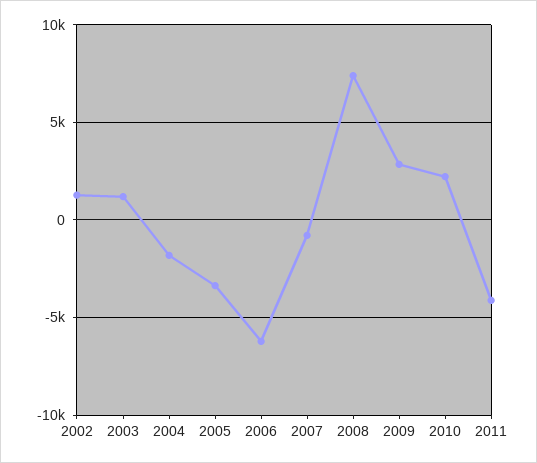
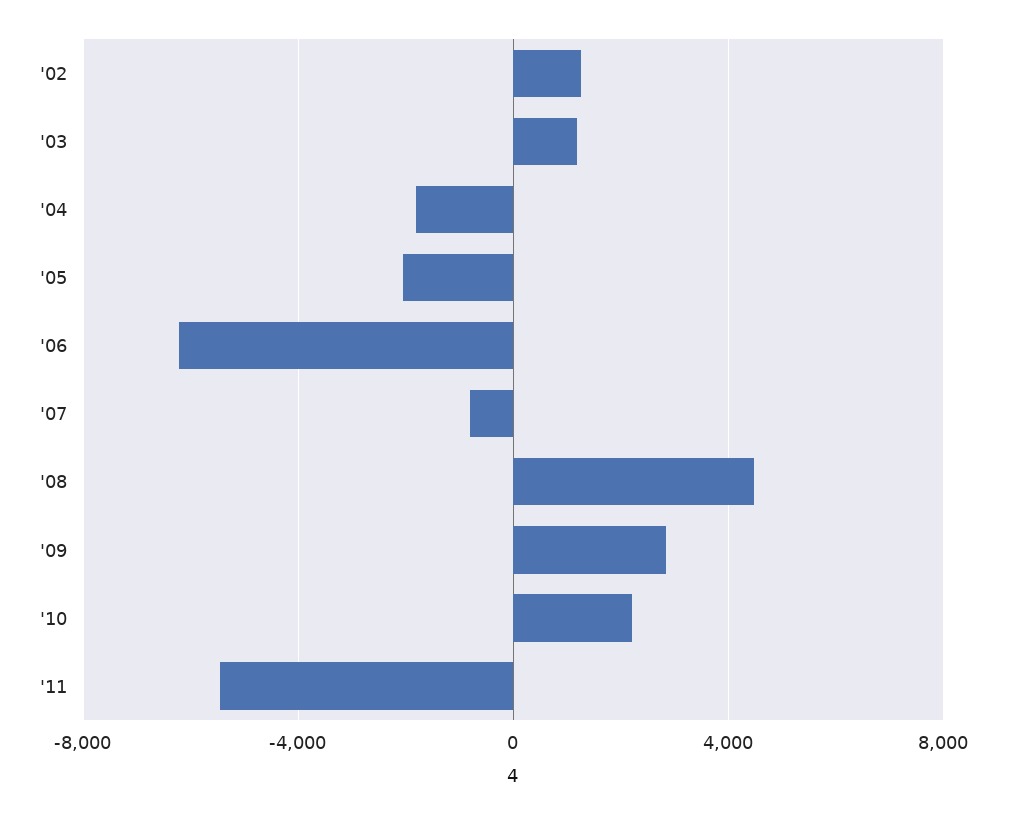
  {
    "2002": 1500,
    "2003": 1000,
    "2004": -2000,
-   "2005": -3500,
+   "2005": -2000,
    "2006": -6000,
    "2007": -1000,
-   "2008": 7500,
+   "2008": 4500,
    "2009": 3000,
    "2010": 2000,
-   "2011": -4000
+   "2011": -5500
  }

